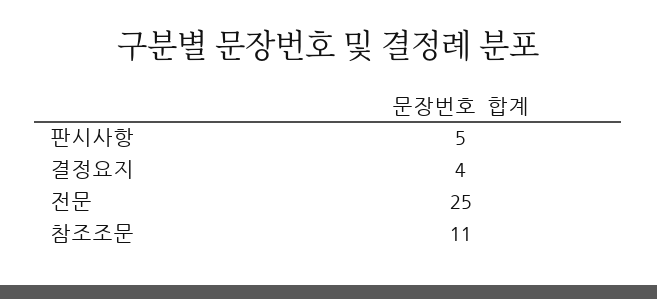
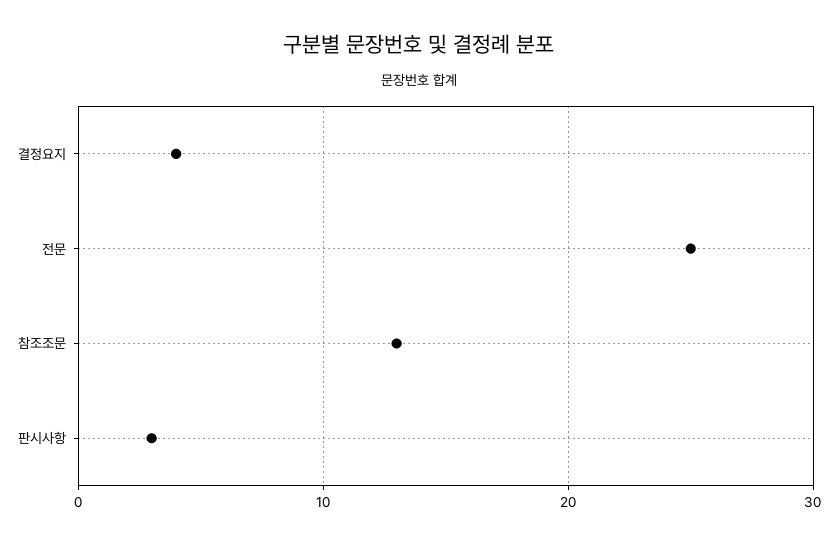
  {
-   "판시사항": 5,
+   "판시사항": 3,
    "결정요지": 4,
    "전문": 25,
-   "참조조문": 11
+   "참조조문": 13
  }

